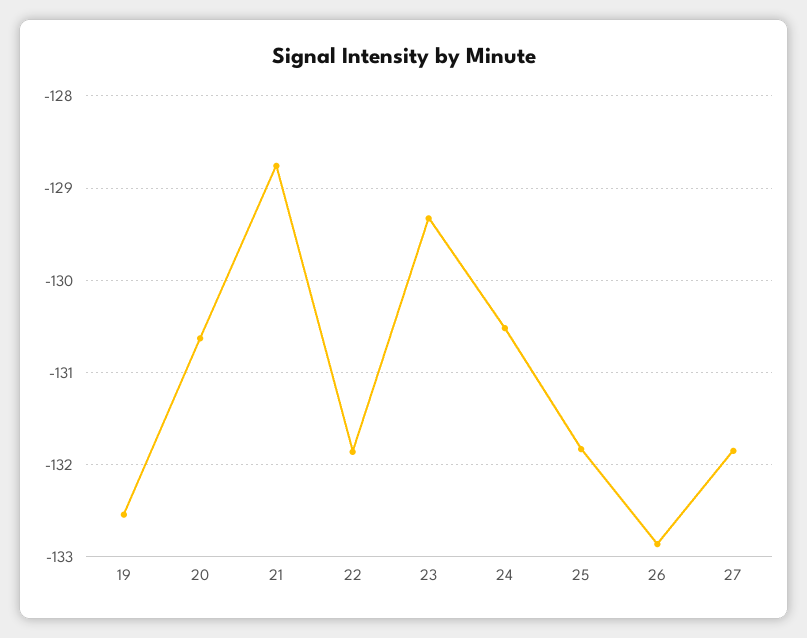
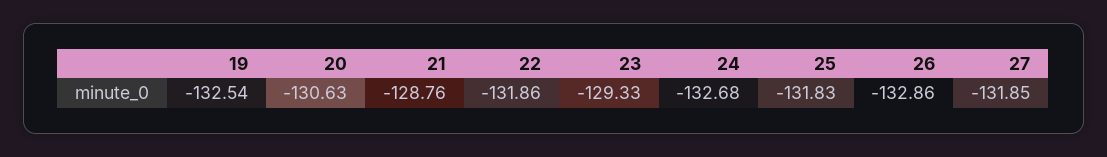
  {
    "19": -132.54,
    "20": -130.63,
    "21": -128.76,
    "22": -131.86,
    "23": -129.33,
-   "24": -130.5,
+   "24": -132.68,
    "25": -131.83,
    "26": -132.86,
    "27": -131.85
  }

